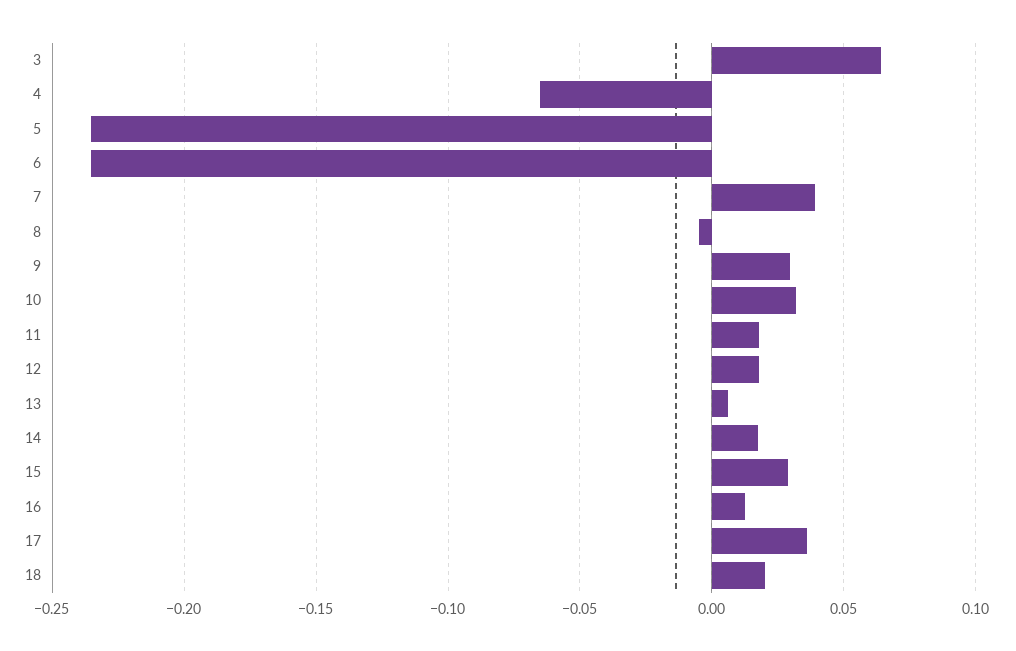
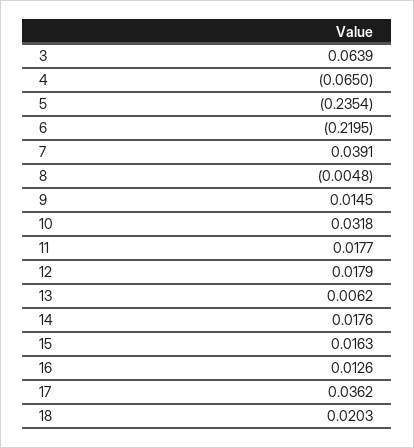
  {
    "3": 0.0639,
    "4": -0.065,
    "5": -0.2354,
-   "6": -0.235,
+   "6": -0.2195,
    "7": 0.0391,
    "8": -0.0048,
-   "9": 0.03,
+   "9": 0.0145,
    "10": 0.0318,
    "11": 0.0177,
    "12": 0.0179,
    "13": 0.0062,
    "14": 0.0176,
-   "15": 0.03,
+   "15": 0.0163,
    "16": 0.0126,
    "17": 0.0362,
    "18": 0.0203
  }

